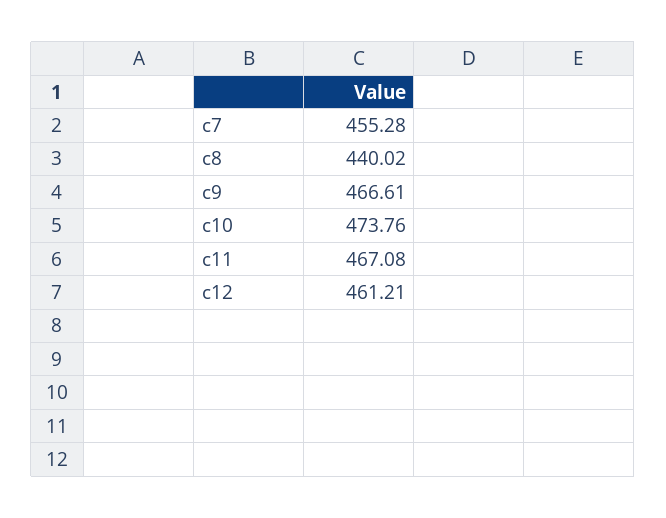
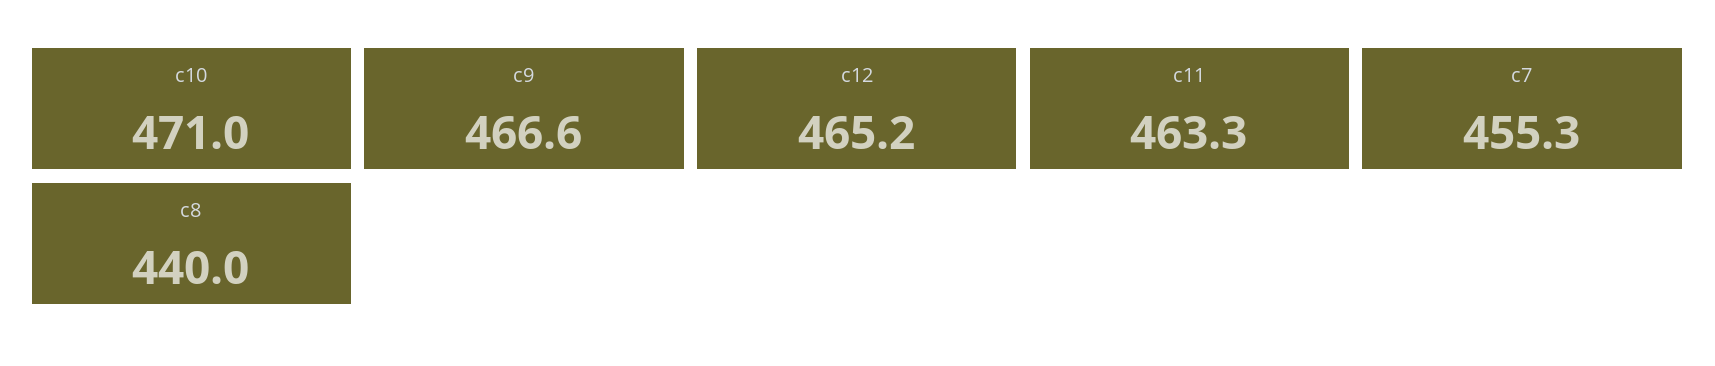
  {
    "c7": 455.28,
    "c8": 440.02,
    "c9": 466.61,
-   "c10": 473.76,
+   "c10": 471,
-   "c11": 467.08,
+   "c11": 463.3,
-   "c12": 461.21
+   "c12": 465.2
  }

